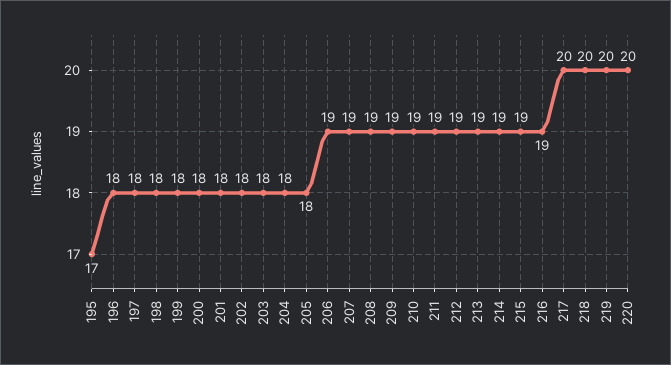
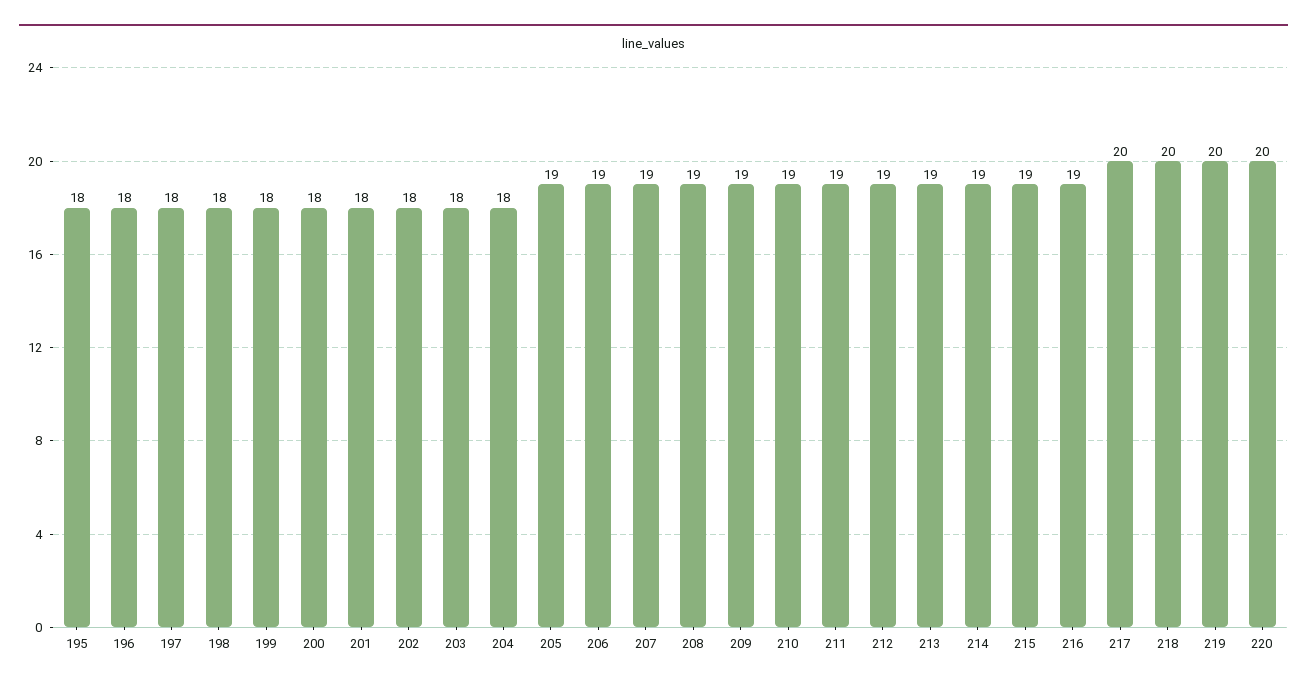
  {
-   "195": 17,
+   "195": 18,
    "196": 18,
    "197": 18,
    "198": 18,
    "199": 18,
    "200": 18,
    "201": 18,
    "202": 18,
    "203": 18,
    "204": 18,
-   "205": 18,
+   "205": 19,
    "206": 19,
    "207": 19,
    "208": 19,
    "209": 19,
    "210": 19,
    "211": 19,
    "212": 19,
    "213": 19,
    "214": 19,
    "215": 19,
    "216": 19,
    "217": 20,
    "218": 20,
    "219": 20,
    "220": 20
  }

